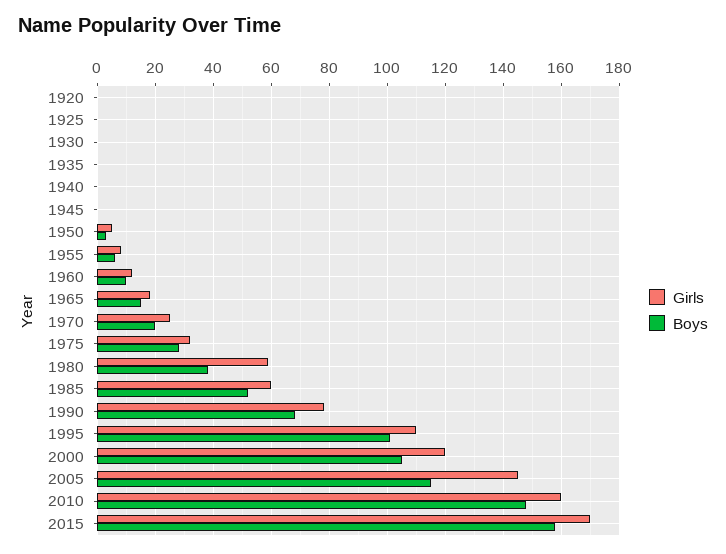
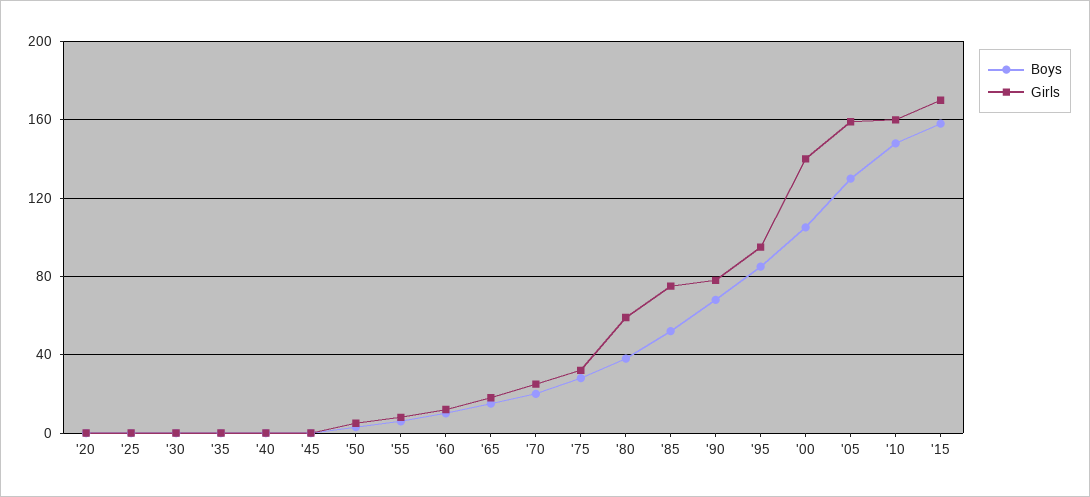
  {
    "Girls": {
      "1920": 0,
      "1925": 0,
      "1930": 0,
      "1935": 0,
      "1940": 0,
      "1945": 0,
      "1950": 5,
      "1955": 10,
      "1960": 10,
      "1965": 20,
      "1970": 25,
      "1975": 30,
      "1980": 60,
-     "1985": 60,
+     "1985": 75,
      "1990": 80,
-     "1995": 110,
+     "1995": 95,
-     "2000": 120,
+     "2000": 140,
-     "2005": 145,
+     "2005": 160,
      "2010": 160,
      "2015": 170
    },
    "Boys": {
      "1920": 0,
      "1925": 0,
      "1930": 0,
      "1935": 0,
      "1940": 0,
      "1945": 0,
      "1950": 5,
      "1955": 5,
      "1960": 10,
      "1965": 15,
      "1970": 20,
      "1975": 30,
      "1980": 40,
      "1985": 50,
      "1990": 70,
-     "1995": 100,
+     "1995": 85,
      "2000": 105,
-     "2005": 115,
+     "2005": 130,
      "2010": 150,
      "2015": 160
    }
  }

